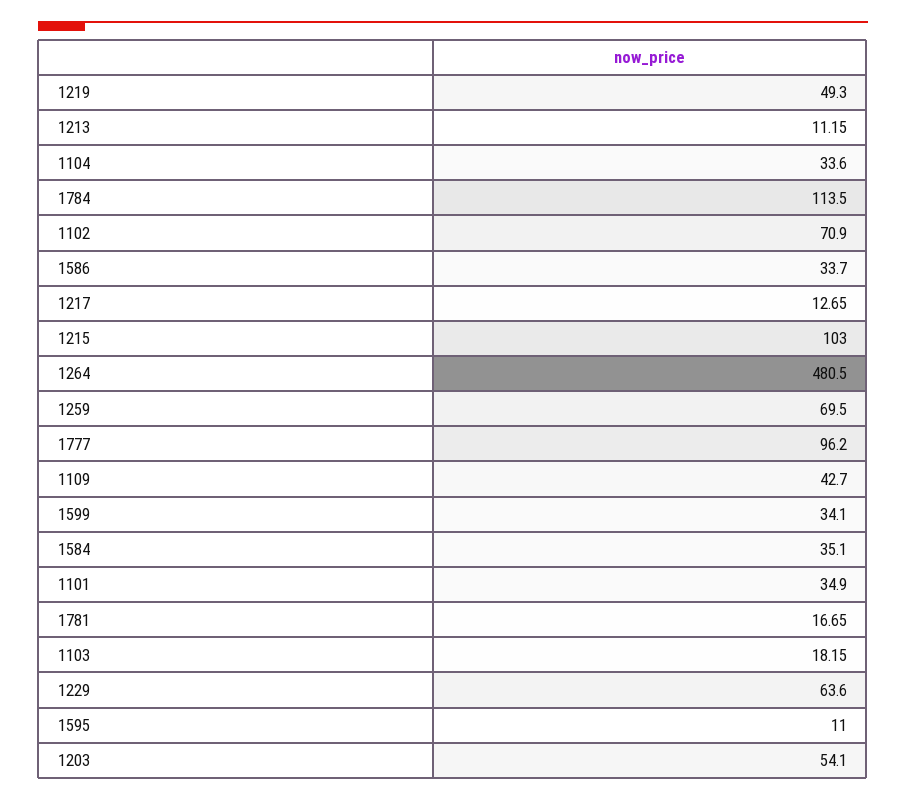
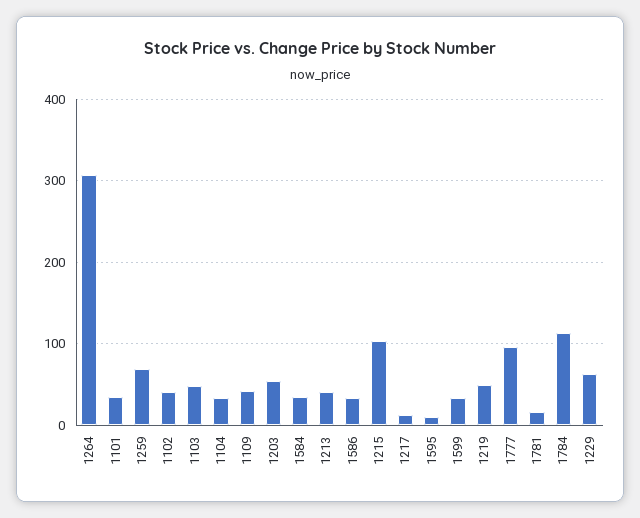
  {
    "1219": 49.3,
-   "1213": 11.15,
+   "1213": 40,
    "1104": 33.6,
    "1784": 113.5,
-   "1102": 70.9,
+   "1102": 40,
    "1586": 33.7,
    "1217": 12.65,
    "1215": 103,
-   "1264": 480.5,
+   "1264": 310,
    "1259": 69.5,
    "1777": 96.2,
    "1109": 42.7,
    "1599": 34.1,
    "1584": 35.1,
    "1101": 34.9,
    "1781": 16.65,
-   "1103": 18.15,
+   "1103": 50,
    "1229": 63.6,
    "1595": 11,
    "1203": 54.1
  }

